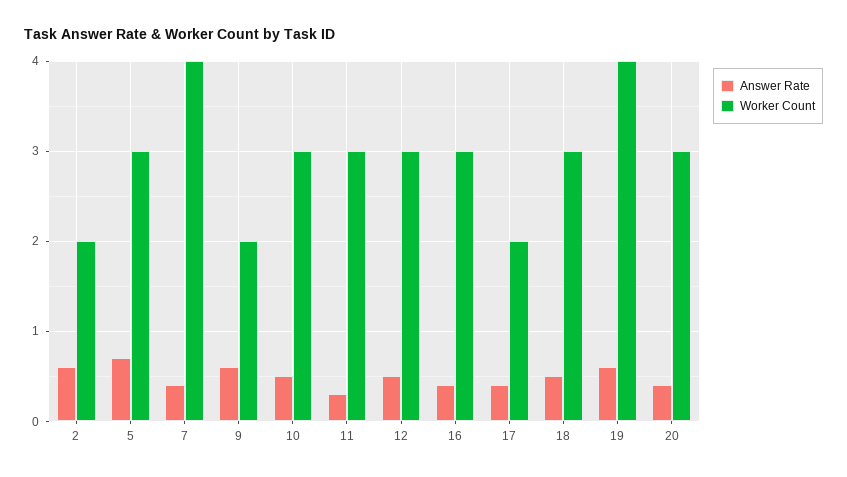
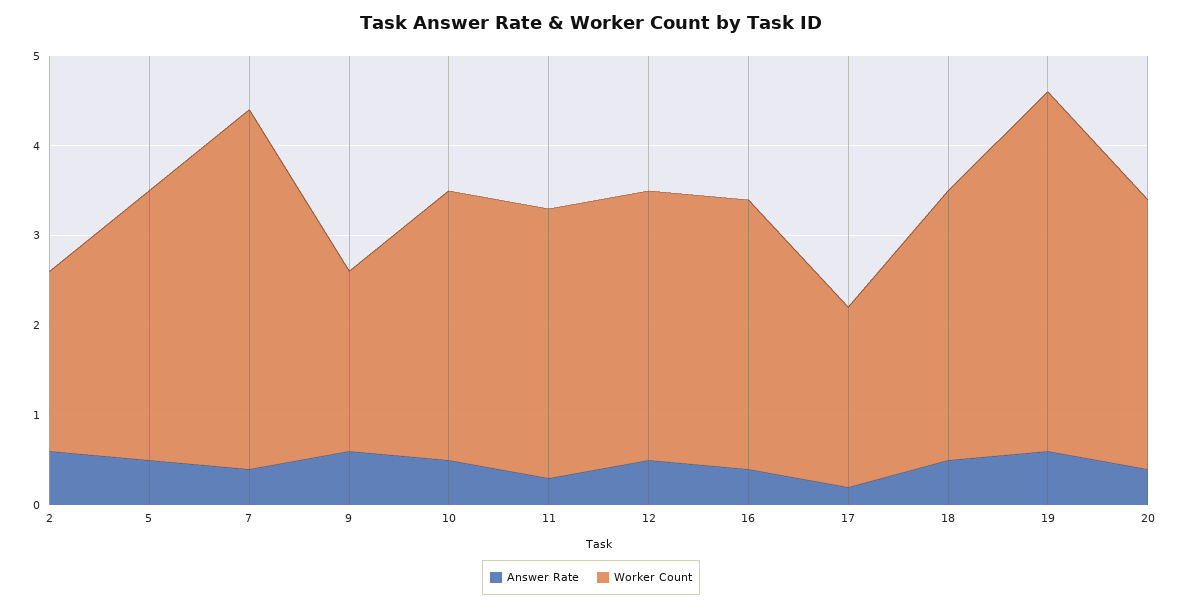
  {
    "Answer Rate": {
      "2": 0.6,
-     "5": 0.7,
+     "5": 0.5,
      "7": 0.4,
      "9": 0.6,
      "10": 0.5,
      "11": 0.3,
      "12": 0.5,
      "16": 0.4,
-     "17": 0.4,
+     "17": 0.2,
      "18": 0.5,
      "19": 0.6,
      "20": 0.4
    },
    "Worker Count": {
      "2": 2,
      "5": 3,
      "7": 4,
      "9": 2,
      "10": 3,
      "11": 3,
      "12": 3,
      "16": 3,
      "17": 2,
      "18": 3,
      "19": 4,
      "20": 3
    }
  }

